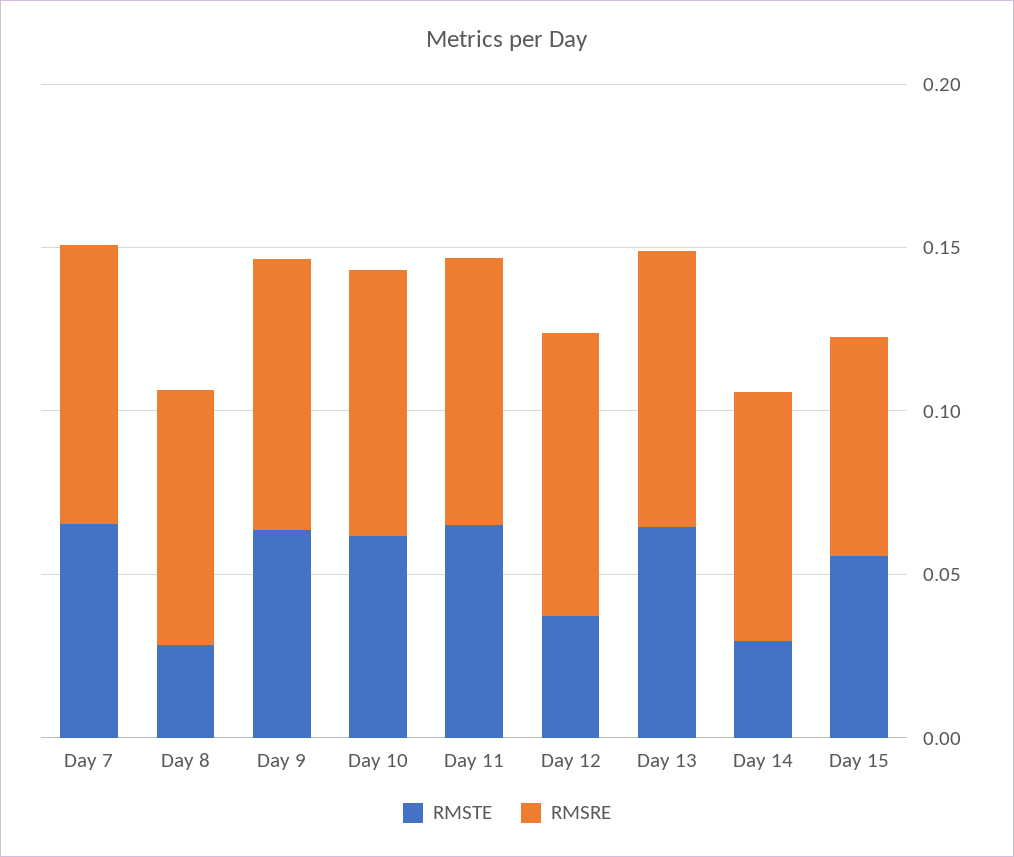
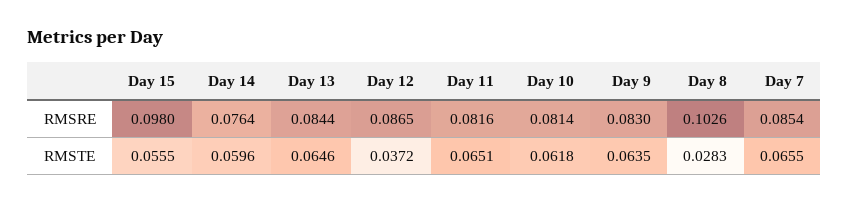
  {
    "RMSTE": {
      "Day 7": 0.0655,
      "Day 8": 0.0283,
      "Day 9": 0.0635,
      "Day 10": 0.0618,
      "Day 11": 0.0651,
      "Day 12": 0.0372,
      "Day 13": 0.0646,
-     "Day 14": 0.03,
+     "Day 14": 0.0596,
      "Day 15": 0.0555
    },
    "RMSRE": {
      "Day 7": 0.0854,
-     "Day 8": 0.08,
+     "Day 8": 0.1026,
      "Day 9": 0.083,
      "Day 10": 0.0814,
      "Day 11": 0.0816,
      "Day 12": 0.0865,
      "Day 13": 0.0844,
      "Day 14": 0.0764,
-     "Day 15": 0.07
+     "Day 15": 0.098
    }
  }

